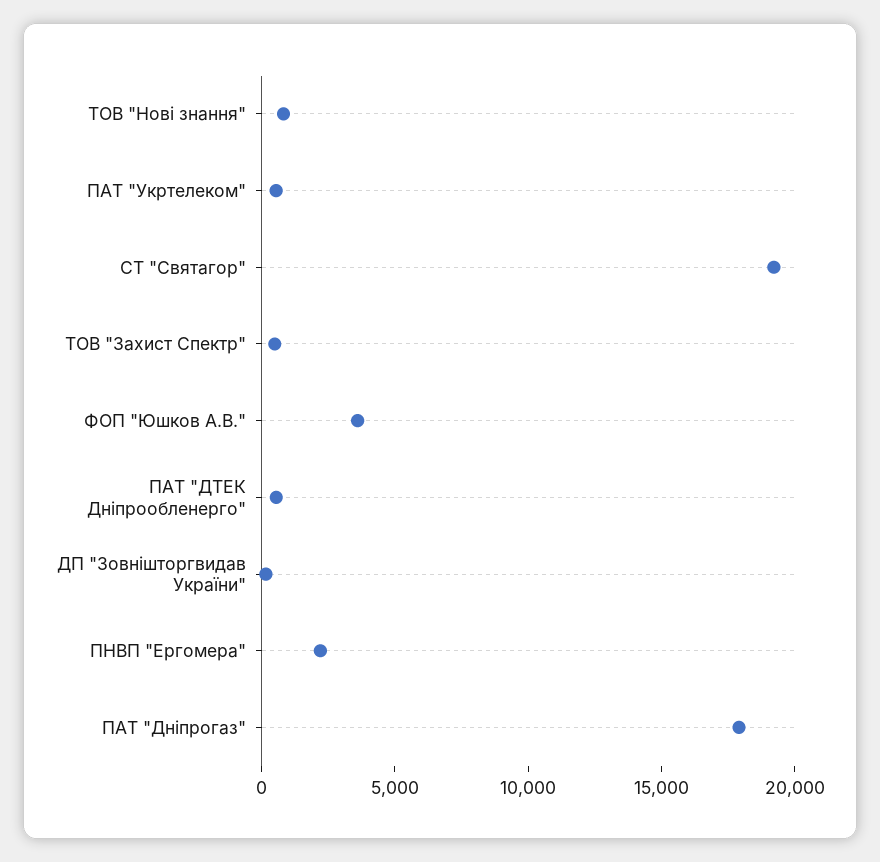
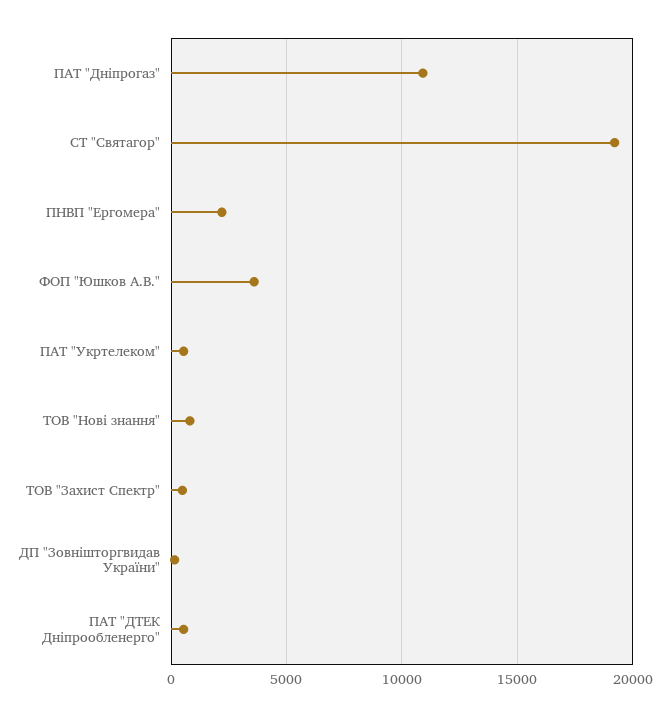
  {
    "ТОВ \"Нові знання\"": 1000,
    "ПАТ \"Укртелеком\"": 500,
    "СТ \"Святагор\"": 19000,
    "ТОВ \"Захист Спектр\"": 500,
    "ФОП \"Юшков А.В.\"": 3500,
    "ПАТ \"ДТЕК Дніпрообленерго\"": 500,
    "ДП \"Зовнішторгвидав України\"": 0,
    "ПНВП \"Ергомера\"": 2000,
-   "ПАТ \"Дніпрогаз\"": 18000
+   "ПАТ \"Дніпрогаз\"": 11000
  }

